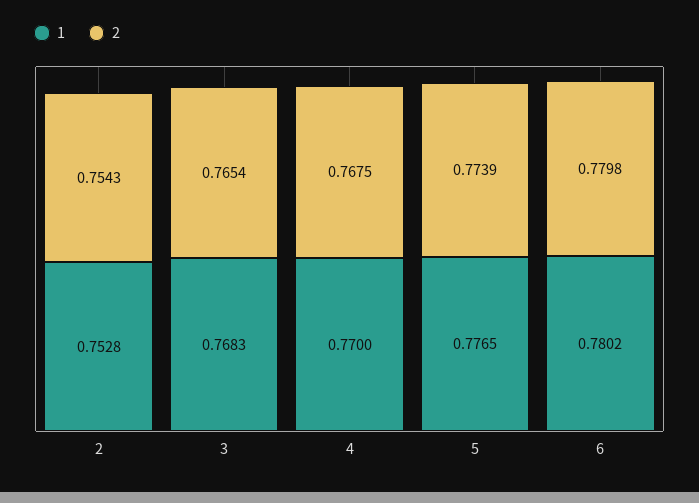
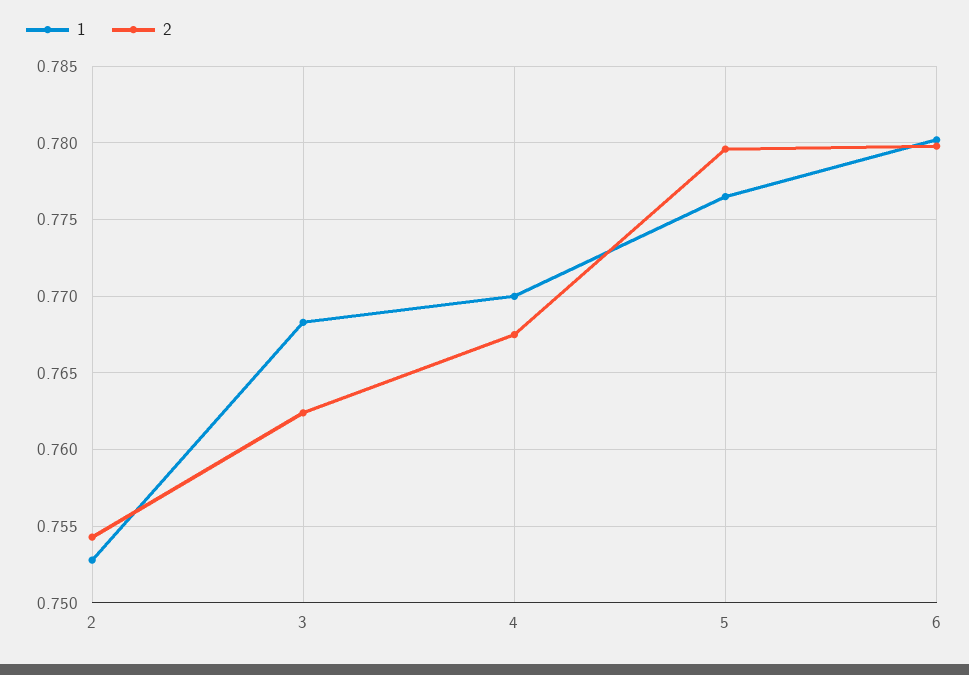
  {
    "1": {
      "2": 0.7528,
      "3": 0.7683,
      "4": 0.77,
      "5": 0.7765,
      "6": 0.7802
    },
    "2": {
      "2": 0.7543,
-     "3": 0.7654,
+     "3": 0.7625,
      "4": 0.7675,
-     "5": 0.7739,
+     "5": 0.7795,
      "6": 0.7798
    }
  }

